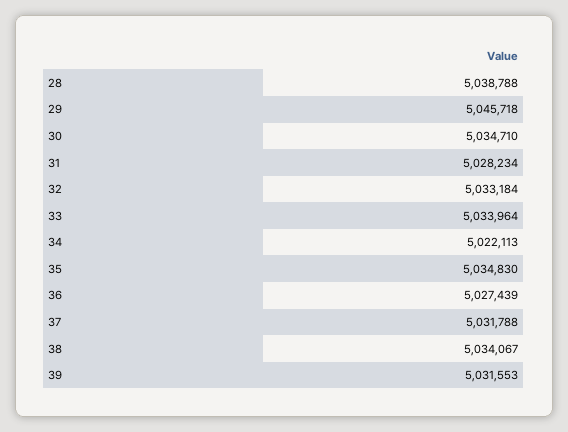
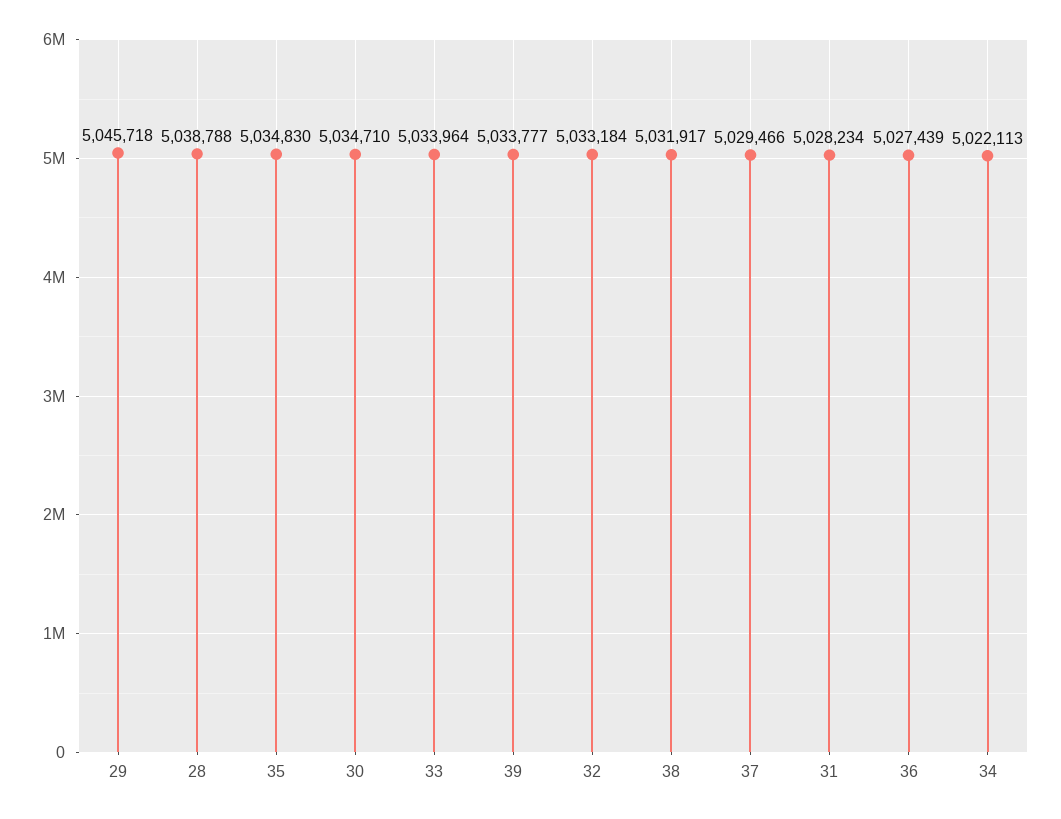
  {
    "28": 5038788,
    "29": 5045718,
    "30": 5034710,
    "31": 5028234,
    "32": 5033184,
    "33": 5033964,
    "34": 5022113,
    "35": 5034830,
    "36": 5027439,
-   "37": 5031788,
+   "37": 5029466,
-   "38": 5034067,
+   "38": 5031917,
-   "39": 5031553
+   "39": 5033777
  }

